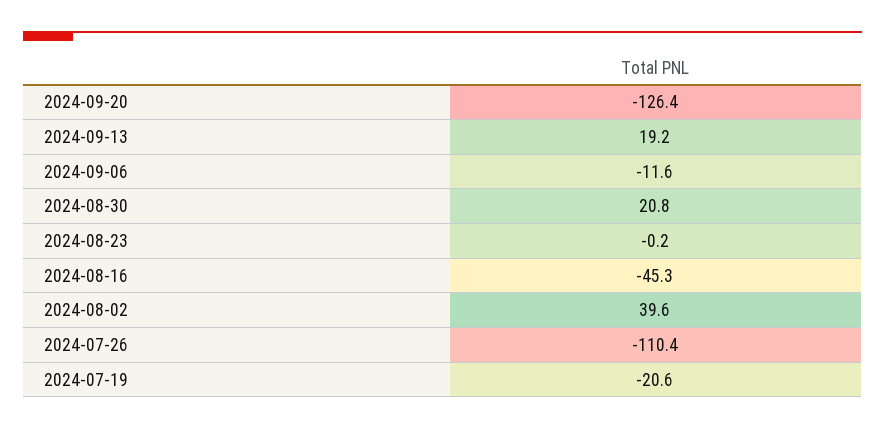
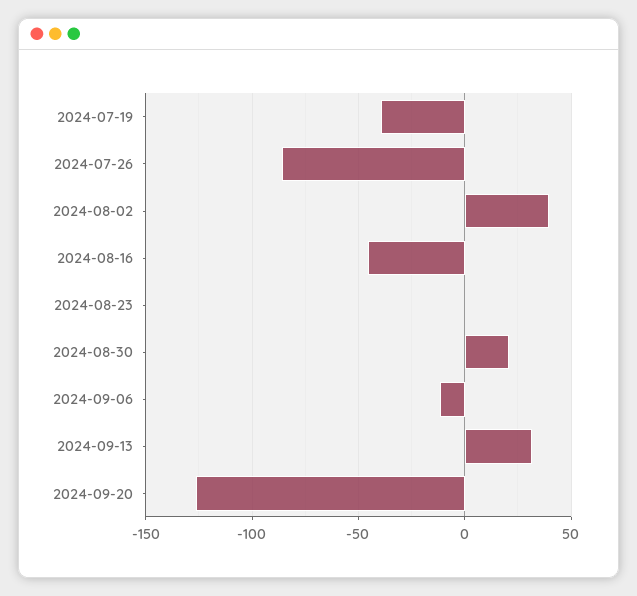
  {
    "2024-09-20": -126.4,
-   "2024-09-13": 19.2,
+   "2024-09-13": 30,
    "2024-09-06": -11.6,
    "2024-08-30": 20.8,
    "2024-08-23": -0.2,
    "2024-08-16": -45.3,
    "2024-08-02": 39.6,
-   "2024-07-26": -110.4,
+   "2024-07-26": -85,
-   "2024-07-19": -20.6
+   "2024-07-19": -40
  }

